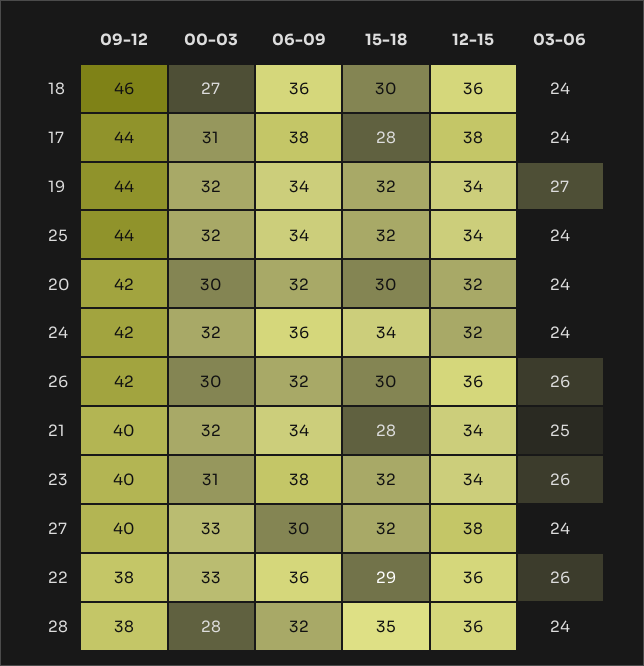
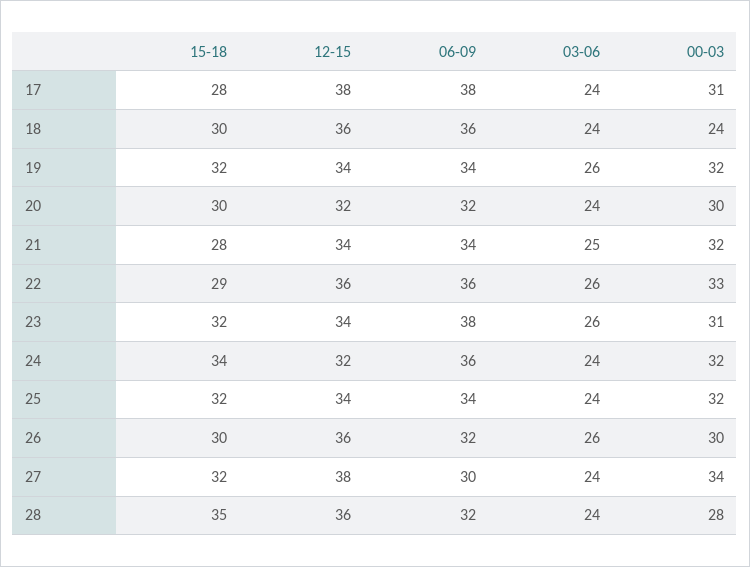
  {
-   "09-12": {
-     "18": 46,
-     "17": 44,
-     "19": 44,
-     "25": 44,
-     "20": 42,
-     "24": 42,
-     "26": 42,
-     "21": 40,
-     "23": 40,
-     "27": 40,
-     "22": 38,
-     "28": 38
-   },
    "00-03": {
-     "18": 27,
+     "18": 24,
      "17": 31,
      "19": 32,
      "25": 32,
      "20": 30,
      "24": 32,
      "26": 30,
      "21": 32,
      "23": 31,
-     "27": 33,
+     "27": 34,
      "22": 33,
      "28": 28
    },
    "06-09": {
      "18": 36,
      "17": 38,
      "19": 34,
      "25": 34,
      "20": 32,
      "24": 36,
      "26": 32,
      "21": 34,
      "23": 38,
      "27": 30,
      "22": 36,
      "28": 32
    },
    "15-18": {
      "18": 30,
      "17": 28,
      "19": 32,
      "25": 32,
      "20": 30,
      "24": 34,
      "26": 30,
      "21": 28,
      "23": 32,
      "27": 32,
      "22": 29,
      "28": 35
    },
    "12-15": {
      "18": 36,
      "17": 38,
      "19": 34,
      "25": 34,
      "20": 32,
      "24": 32,
      "26": 36,
      "21": 34,
      "23": 34,
      "27": 38,
      "22": 36,
      "28": 36
    },
    "03-06": {
      "18": 24,
      "17": 24,
-     "19": 27,
+     "19": 26,
      "25": 24,
      "20": 24,
      "24": 24,
      "26": 26,
      "21": 25,
      "23": 26,
      "27": 24,
      "22": 26,
      "28": 24
    }
  }

